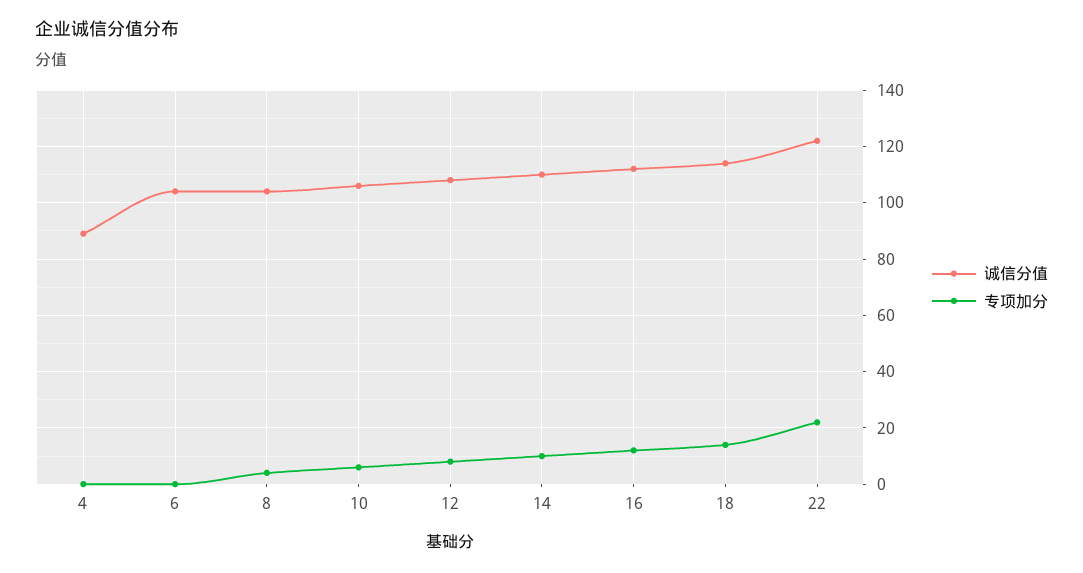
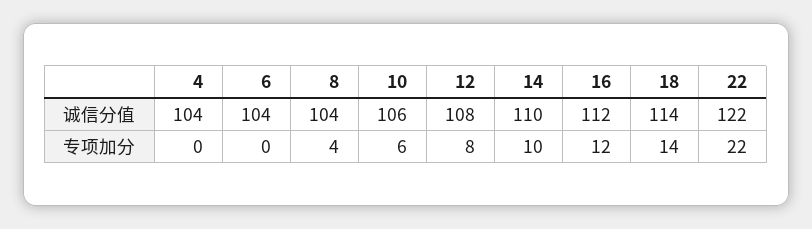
  {
    "诚信分值": {
-     "4": 90,
+     "4": 104,
      "6": 104,
      "8": 104,
      "10": 106,
      "12": 108,
      "14": 110,
      "16": 112,
      "18": 114,
      "22": 122
    },
    "专项加分": {
      "4": 0,
      "6": 0,
      "8": 4,
      "10": 6,
      "12": 8,
      "14": 10,
      "16": 12,
      "18": 14,
      "22": 22
    }
  }

